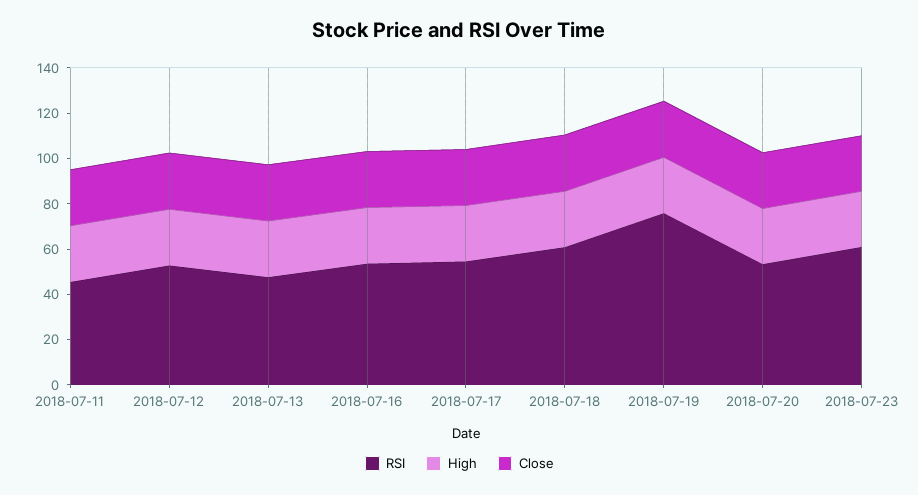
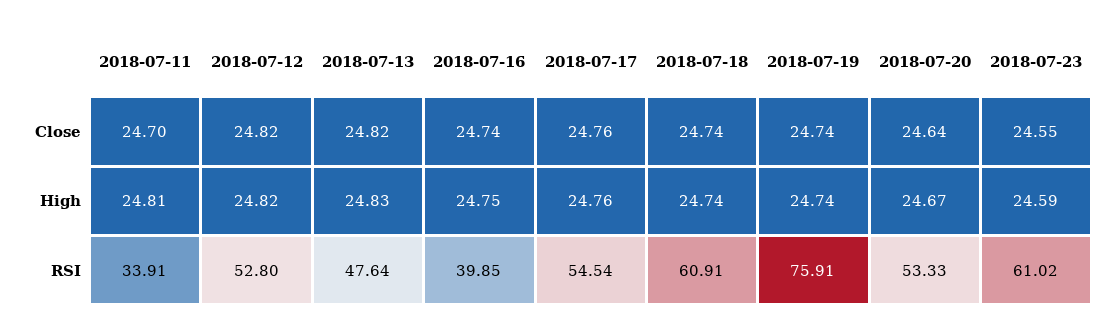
  {
    "RSI": {
-     "2018-07-11": 45,
+     "2018-07-11": 33.91,
      "2018-07-12": 52.8,
      "2018-07-13": 47.64,
-     "2018-07-16": 55,
+     "2018-07-16": 39.85,
      "2018-07-17": 54.54,
      "2018-07-18": 60.91,
      "2018-07-19": 75.91,
      "2018-07-20": 53.33,
      "2018-07-23": 61.02
    },
    "High": {
      "2018-07-11": 24.81,
      "2018-07-12": 24.82,
      "2018-07-13": 24.83,
      "2018-07-16": 24.75,
      "2018-07-17": 24.76,
      "2018-07-18": 24.74,
      "2018-07-19": 24.74,
      "2018-07-20": 24.67,
      "2018-07-23": 24.59
    },
    "Close": {
      "2018-07-11": 24.7,
      "2018-07-12": 24.82,
      "2018-07-13": 24.82,
      "2018-07-16": 24.74,
      "2018-07-17": 24.76,
      "2018-07-18": 24.74,
      "2018-07-19": 24.74,
      "2018-07-20": 24.64,
      "2018-07-23": 24.55
    }
  }

